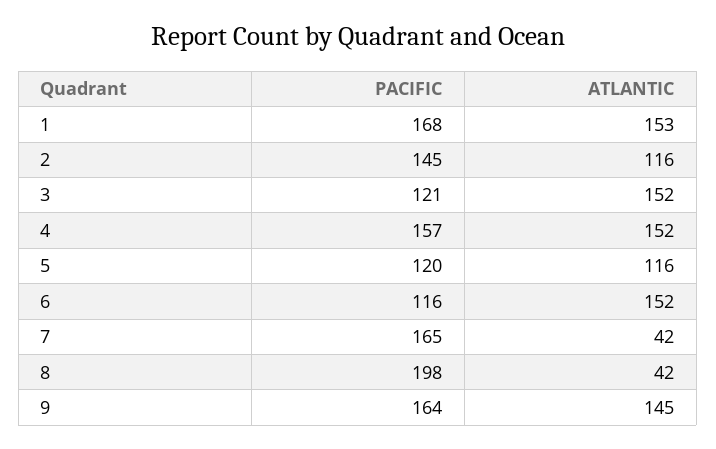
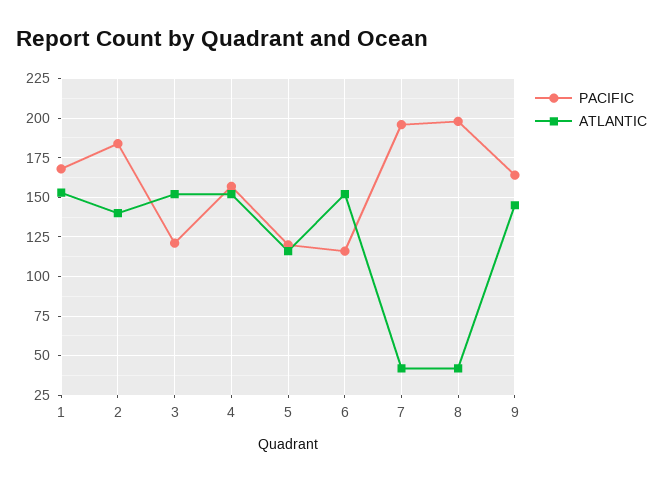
  {
    "PACIFIC": {
      "1": 168,
-     "2": 145,
+     "2": 185,
      "3": 121,
      "4": 157,
      "5": 120,
      "6": 116,
-     "7": 165,
+     "7": 195,
      "8": 198,
      "9": 164
    },
    "ATLANTIC": {
      "1": 153,
-     "2": 116,
+     "2": 140,
      "3": 152,
      "4": 152,
      "5": 116,
      "6": 152,
      "7": 42,
      "8": 42,
      "9": 145
    }
  }

